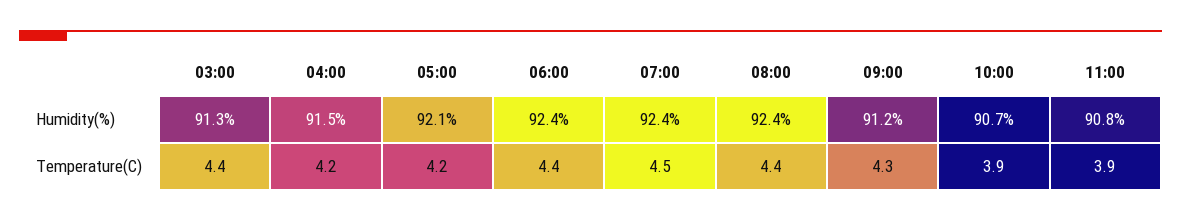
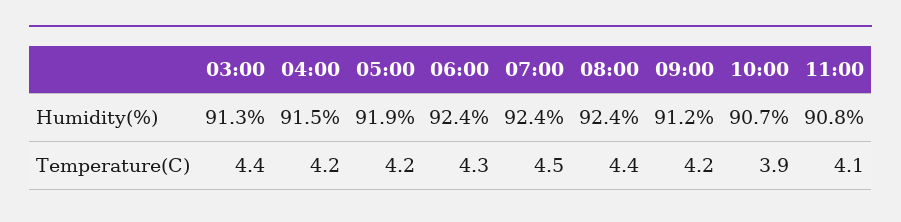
  {
    "03:00": {
      "Humidity(%)": 91.3,
      "Temperature(C)": 4.4
    },
    "04:00": {
      "Humidity(%)": 91.5,
      "Temperature(C)": 4.2
    },
    "05:00": {
-     "Humidity(%)": 92.1,
+     "Humidity(%)": 91.9,
      "Temperature(C)": 4.2
    },
    "06:00": {
      "Humidity(%)": 92.4,
-     "Temperature(C)": 4.4
+     "Temperature(C)": 4.3
    },
    "07:00": {
      "Humidity(%)": 92.4,
      "Temperature(C)": 4.5
    },
    "08:00": {
      "Humidity(%)": 92.4,
      "Temperature(C)": 4.4
    },
    "09:00": {
      "Humidity(%)": 91.2,
-     "Temperature(C)": 4.3
+     "Temperature(C)": 4.2
    },
    "10:00": {
      "Humidity(%)": 90.7,
      "Temperature(C)": 3.9
    },
    "11:00": {
      "Humidity(%)": 90.8,
-     "Temperature(C)": 3.9
+     "Temperature(C)": 4.1
    }
  }

